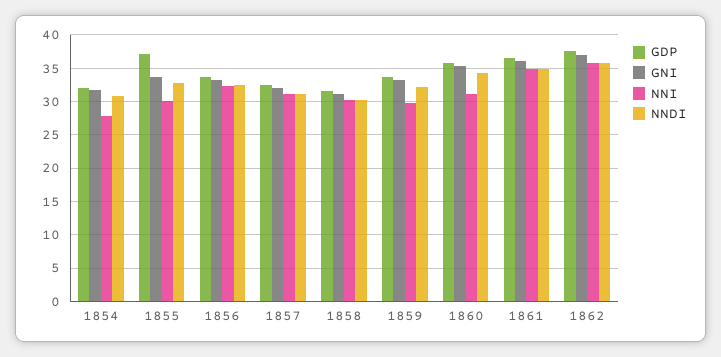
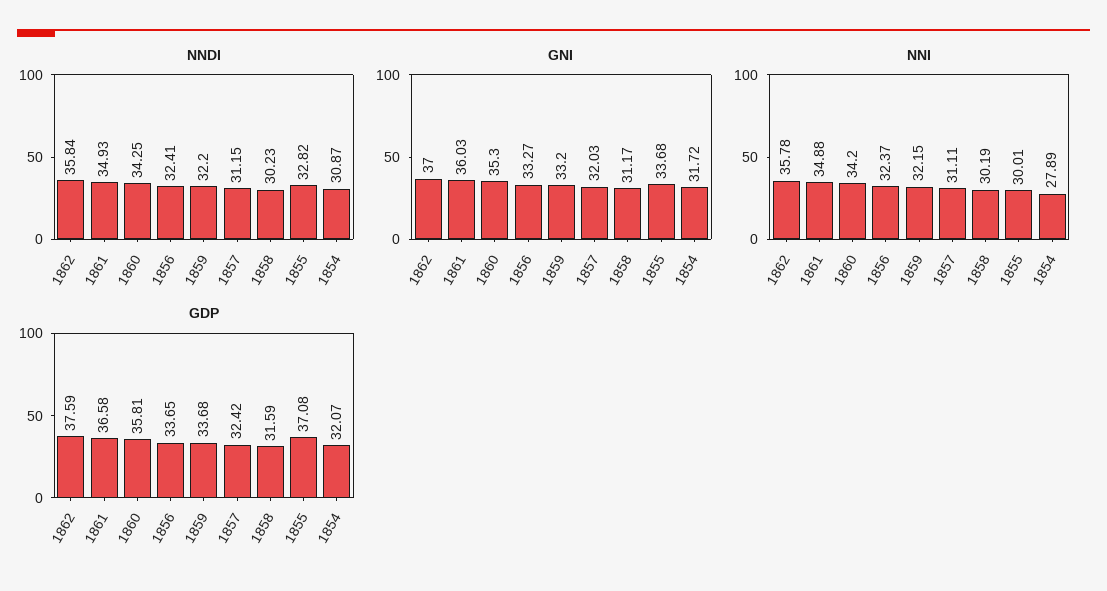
  {
    "GDP": {
      "1854": 32.07,
      "1855": 37.08,
      "1856": 33.65,
      "1857": 32.42,
      "1858": 31.59,
      "1859": 33.68,
      "1860": 35.81,
      "1861": 36.58,
      "1862": 37.59
    },
    "GNI": {
      "1854": 31.72,
      "1855": 33.68,
      "1856": 33.27,
      "1857": 32.03,
      "1858": 31.17,
      "1859": 33.2,
      "1860": 35.3,
      "1861": 36.03,
      "1862": 37
    },
    "NNI": {
      "1854": 27.89,
      "1855": 30.01,
      "1856": 32.37,
      "1857": 31.11,
      "1858": 30.19,
-     "1859": 30,
+     "1859": 32.15,
-     "1860": 31,
+     "1860": 34.2,
      "1861": 34.88,
      "1862": 35.78
    },
    "NNDI": {
      "1854": 30.87,
      "1855": 32.82,
      "1856": 32.41,
      "1857": 31.15,
      "1858": 30.23,
      "1859": 32.2,
      "1860": 34.25,
      "1861": 34.93,
      "1862": 35.84
    }
  }

